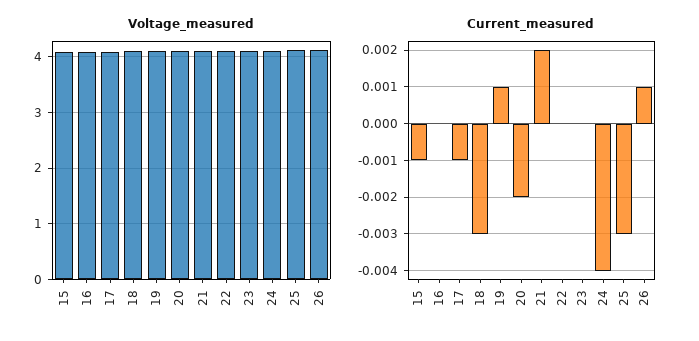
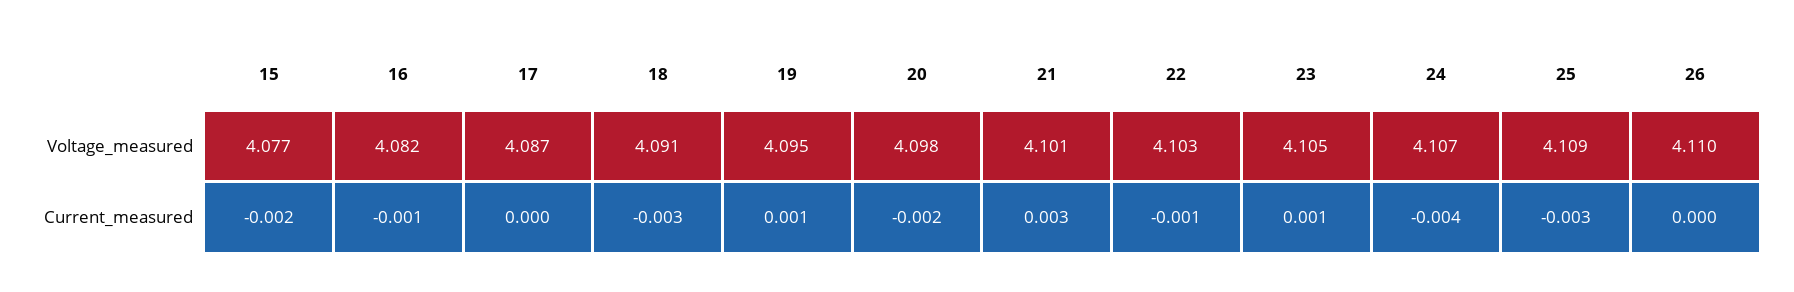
  {
    "Voltage_measured": {
      "15": 4.077,
      "16": 4.082,
      "17": 4.087,
      "18": 4.091,
      "19": 4.095,
      "20": 4.098,
      "21": 4.101,
      "22": 4.103,
      "23": 4.105,
      "24": 4.107,
      "25": 4.109,
      "26": 4.11
    },
    "Current_measured": {
-     "15": -0.001,
+     "15": -0.002,
-     "16": 0,
+     "16": -0.001,
-     "17": -0.001,
+     "17": 0,
      "18": -0.003,
      "19": 0.001,
      "20": -0.002,
-     "21": 0.002,
+     "21": 0.003,
-     "22": 0,
+     "22": -0.001,
-     "23": 0,
+     "23": 0.001,
      "24": -0.004,
      "25": -0.003,
-     "26": 0.001
+     "26": 0
    }
  }

